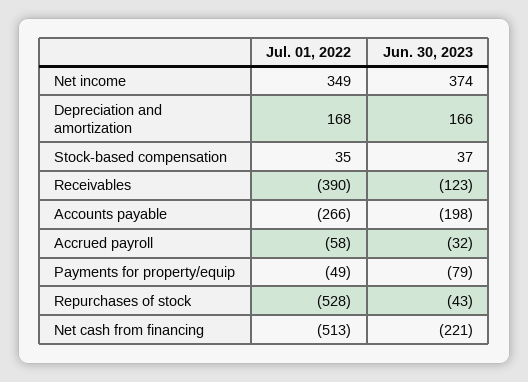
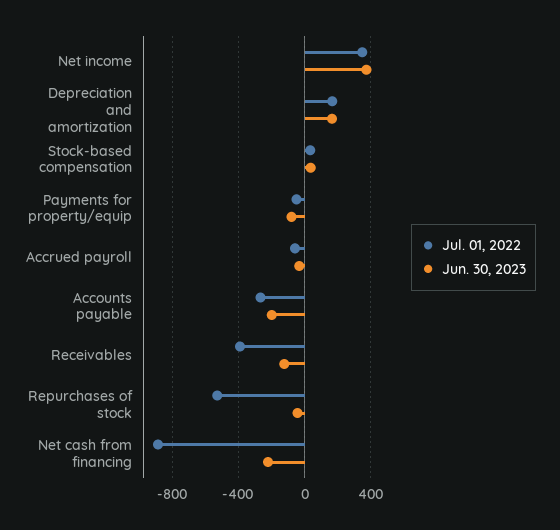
  {
    "Jul. 01, 2022": {
      "Net income": 349,
      "Depreciation and amortization": 168,
      "Stock-based compensation": 35,
      "Receivables": -390,
      "Accounts payable": -266,
      "Accrued payroll": -58,
      "Payments for property/equip": -49,
      "Repurchases of stock": -528,
-     "Net cash from financing": -513
+     "Net cash from financing": -900
    },
    "Jun. 30, 2023": {
      "Net income": 374,
      "Depreciation and amortization": 166,
      "Stock-based compensation": 37,
      "Receivables": -123,
      "Accounts payable": -198,
      "Accrued payroll": -32,
      "Payments for property/equip": -79,
      "Repurchases of stock": -43,
      "Net cash from financing": -221
    }
  }

